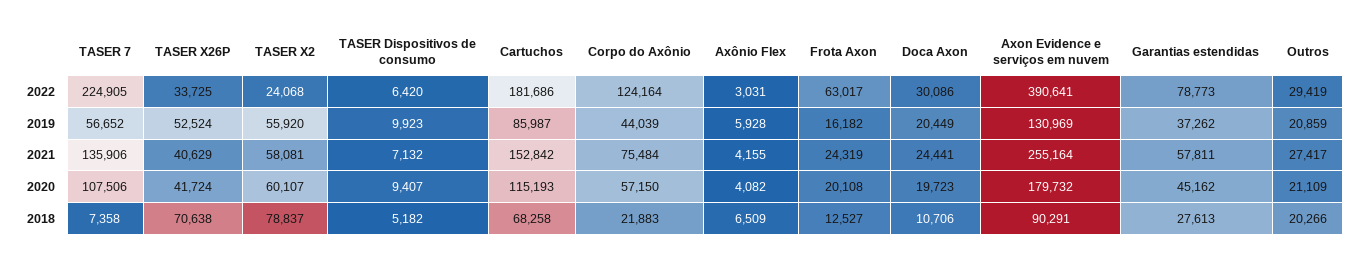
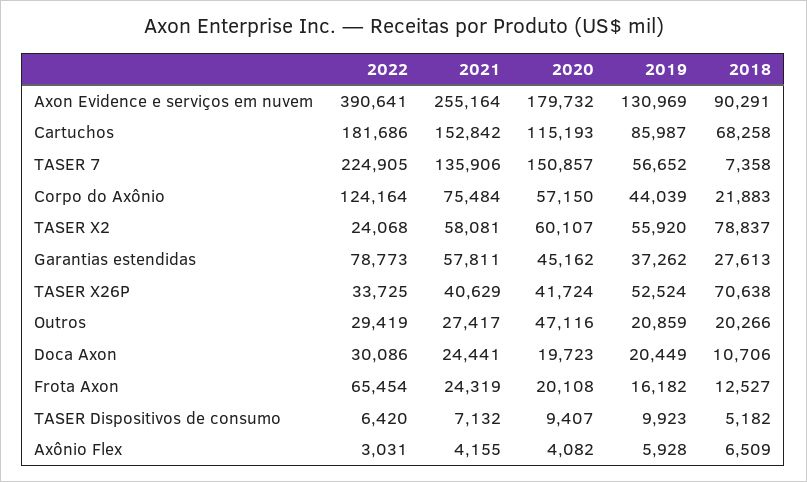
  {
    "TASER 7": {
      "2022": 224905,
      "2019": 56652,
      "2021": 135906,
-     "2020": 107506,
+     "2020": 150857,
      "2018": 7358
    },
    "TASER X26P": {
      "2022": 33725,
      "2019": 52524,
      "2021": 40629,
      "2020": 41724,
      "2018": 70638
    },
    "TASER X2": {
      "2022": 24068,
      "2019": 55920,
      "2021": 58081,
      "2020": 60107,
      "2018": 78837
    },
    "TASER Dispositivos de consumo": {
      "2022": 6420,
      "2019": 9923,
      "2021": 7132,
      "2020": 9407,
      "2018": 5182
    },
    "Cartuchos": {
      "2022": 181686,
      "2019": 85987,
      "2021": 152842,
      "2020": 115193,
      "2018": 68258
    },
    "Corpo do Axônio": {
      "2022": 124164,
      "2019": 44039,
      "2021": 75484,
      "2020": 57150,
      "2018": 21883
    },
    "Axônio Flex": {
      "2022": 3031,
      "2019": 5928,
      "2021": 4155,
      "2020": 4082,
      "2018": 6509
    },
    "Frota Axon": {
-     "2022": 63017,
+     "2022": 65454,
      "2019": 16182,
      "2021": 24319,
      "2020": 20108,
      "2018": 12527
    },
    "Doca Axon": {
      "2022": 30086,
      "2019": 20449,
      "2021": 24441,
      "2020": 19723,
      "2018": 10706
    },
    "Axon Evidence e serviços em nuvem": {
      "2022": 390641,
      "2019": 130969,
      "2021": 255164,
      "2020": 179732,
      "2018": 90291
    },
    "Garantias estendidas": {
      "2022": 78773,
      "2019": 37262,
      "2021": 57811,
      "2020": 45162,
      "2018": 27613
    },
    "Outros": {
      "2022": 29419,
      "2019": 20859,
      "2021": 27417,
-     "2020": 21109,
+     "2020": 47116,
      "2018": 20266
    }
  }

